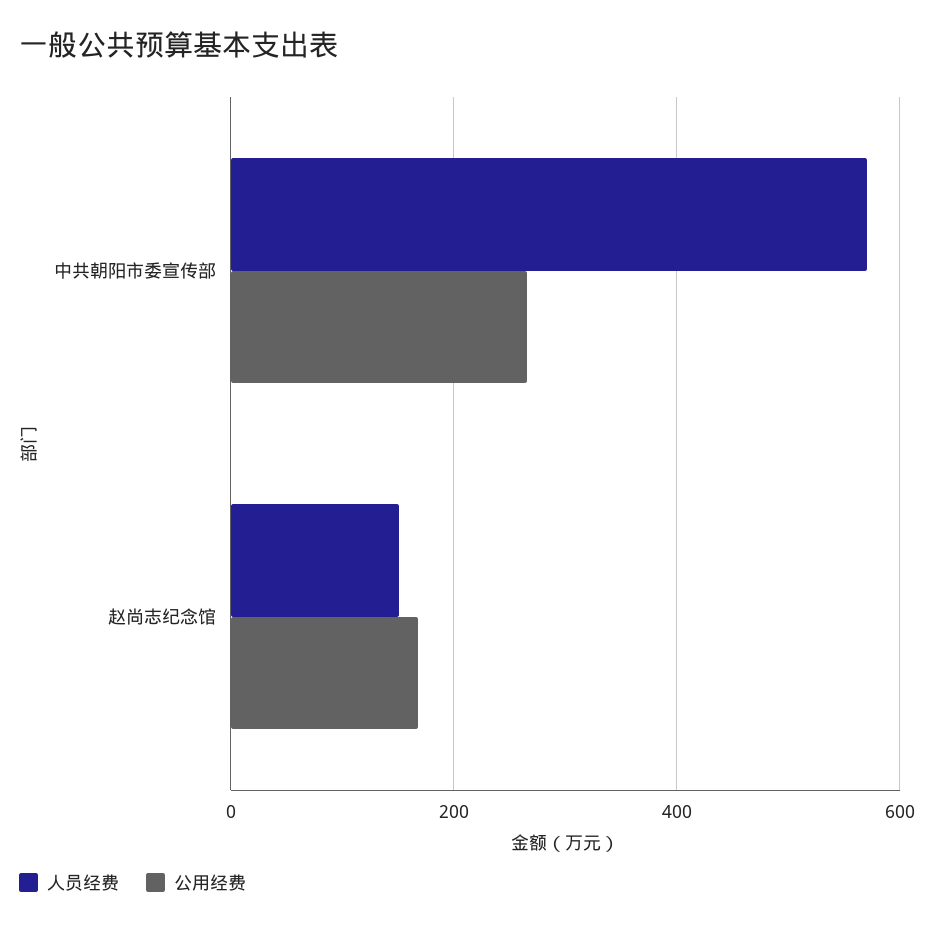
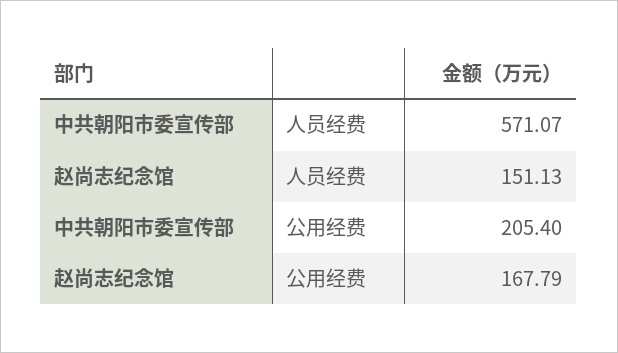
  {
    "人员经费": {
      "中共朝阳市委宣传部": 571.07,
      "赵尚志纪念馆": 151.13
    },
    "公用经费": {
-     "中共朝阳市委宣传部": 260,
+     "中共朝阳市委宣传部": 205.4,
      "赵尚志纪念馆": 167.79
    }
  }

